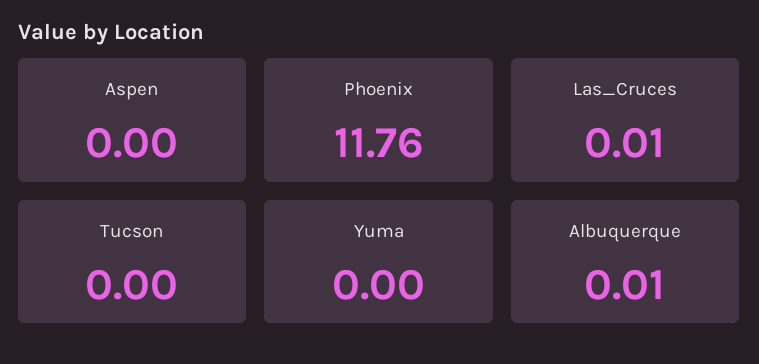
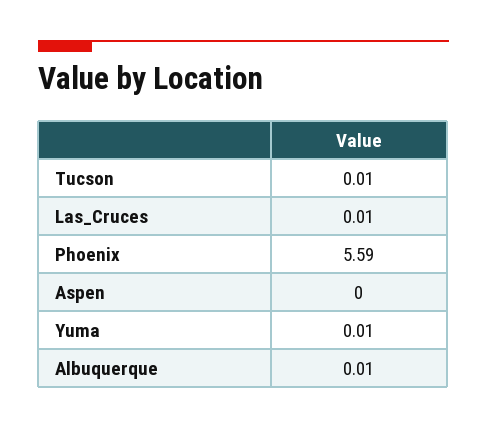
  {
    "Aspen": 0,
-   "Phoenix": 11.76,
+   "Phoenix": 5.59,
    "Las_Cruces": 0.01,
-   "Tucson": 0,
+   "Tucson": 0.01,
-   "Yuma": 0,
+   "Yuma": 0.01,
    "Albuquerque": 0.01
  }

